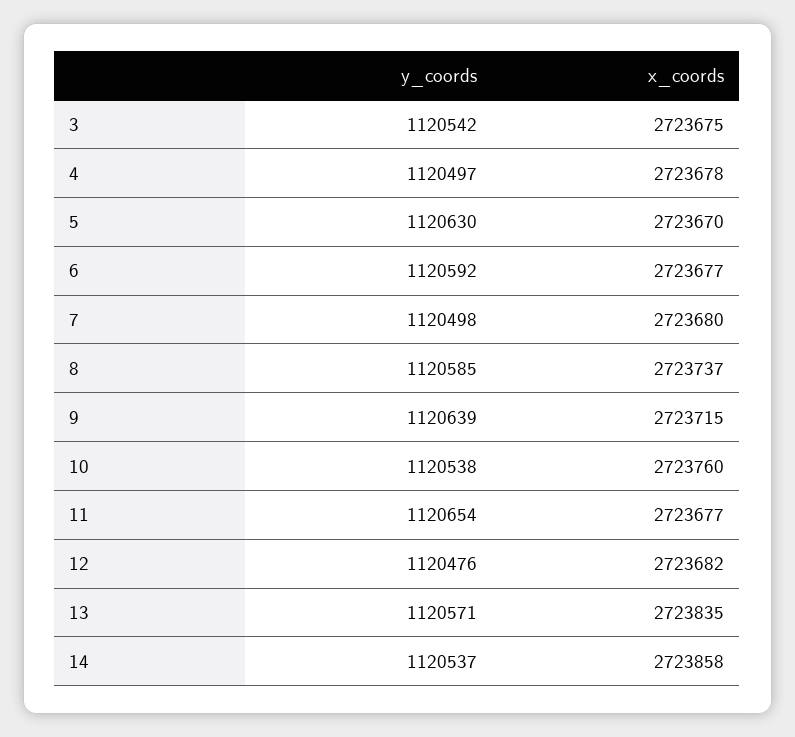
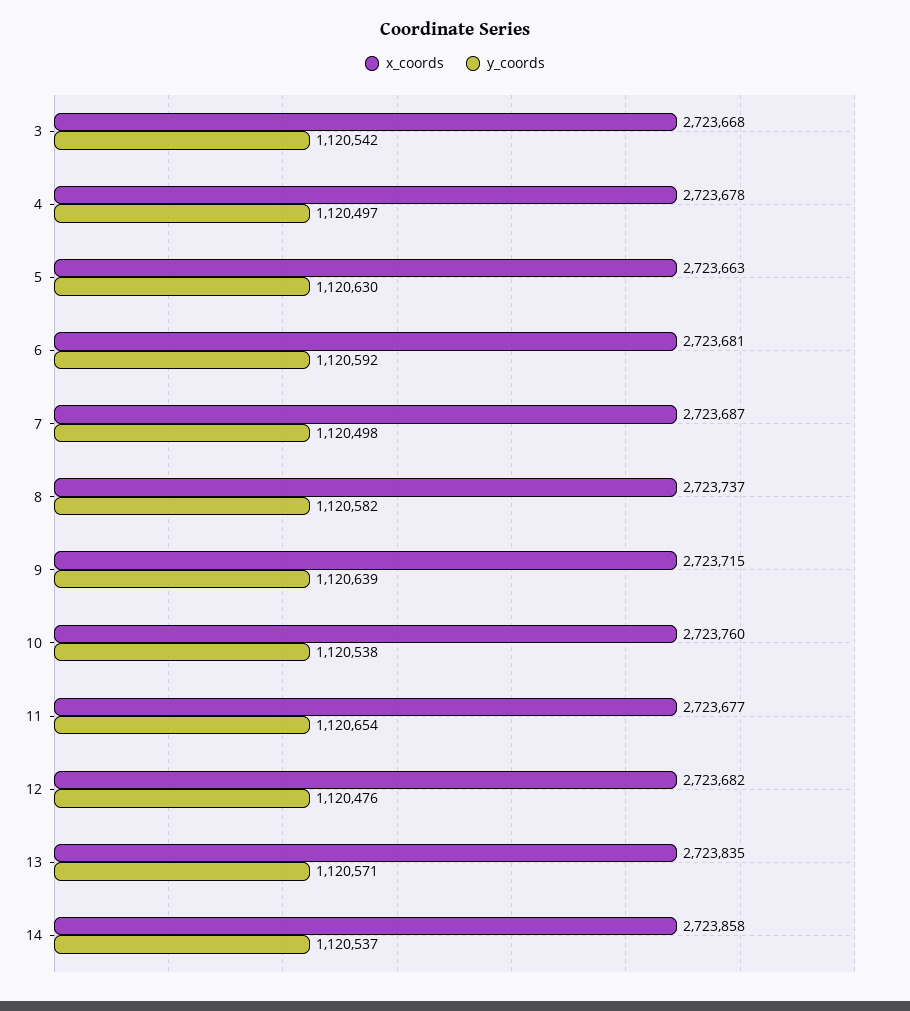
  {
    "y_coords": {
      "3": 1120542,
      "4": 1120497,
      "5": 1120630,
      "6": 1120592,
      "7": 1120498,
-     "8": 1120585,
+     "8": 1120582,
      "9": 1120639,
      "10": 1120538,
      "11": 1120654,
      "12": 1120476,
      "13": 1120571,
      "14": 1120537
    },
    "x_coords": {
-     "3": 2723675,
+     "3": 2723668,
      "4": 2723678,
-     "5": 2723670,
+     "5": 2723663,
-     "6": 2723677,
+     "6": 2723681,
-     "7": 2723680,
+     "7": 2723687,
      "8": 2723737,
      "9": 2723715,
      "10": 2723760,
      "11": 2723677,
      "12": 2723682,
      "13": 2723835,
      "14": 2723858
    }
  }

